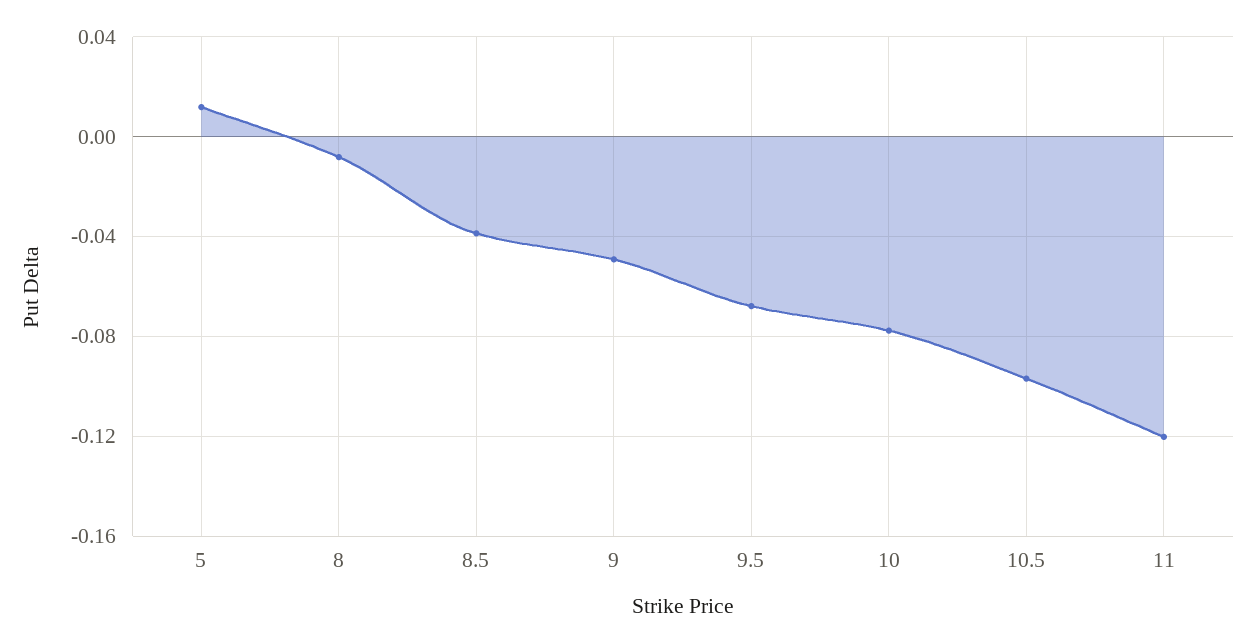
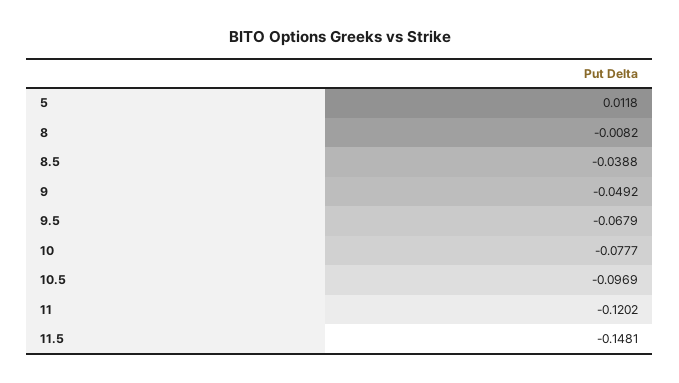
  {
    "5": 0.0118,
    "8": -0.0082,
    "8.5": -0.0388,
    "9": -0.0492,
    "9.5": -0.0679,
    "10": -0.0777,
    "10.5": -0.0969,
-   "11": -0.1202
+   "11": -0.1202,
+   "11.5": -0.1481
  }

